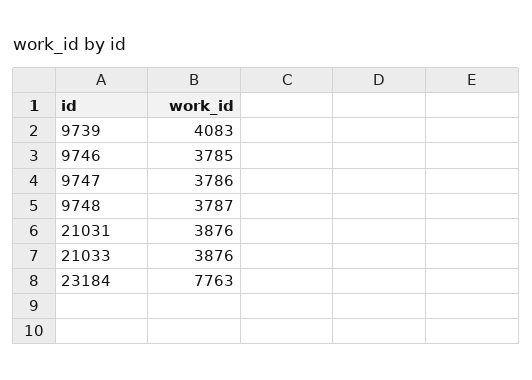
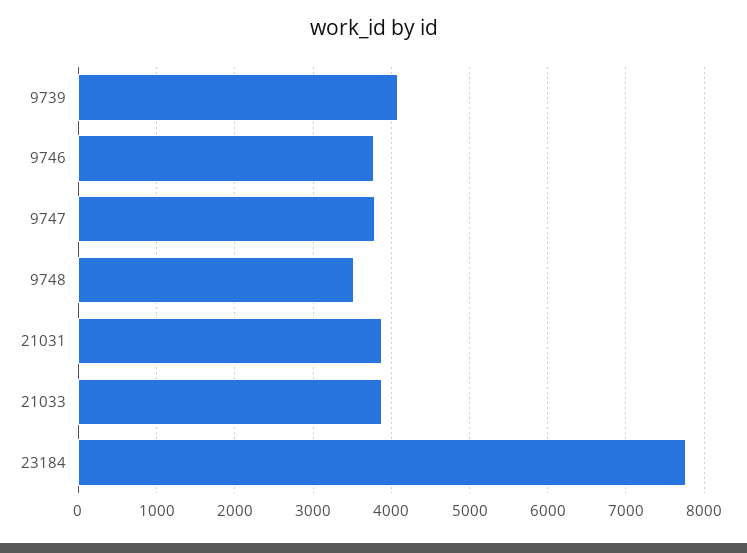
  {
    "9739": 4083,
    "9746": 3785,
    "9747": 3786,
-   "9748": 3787,
+   "9748": 3500,
    "21031": 3876,
    "21033": 3876,
    "23184": 7763
  }

